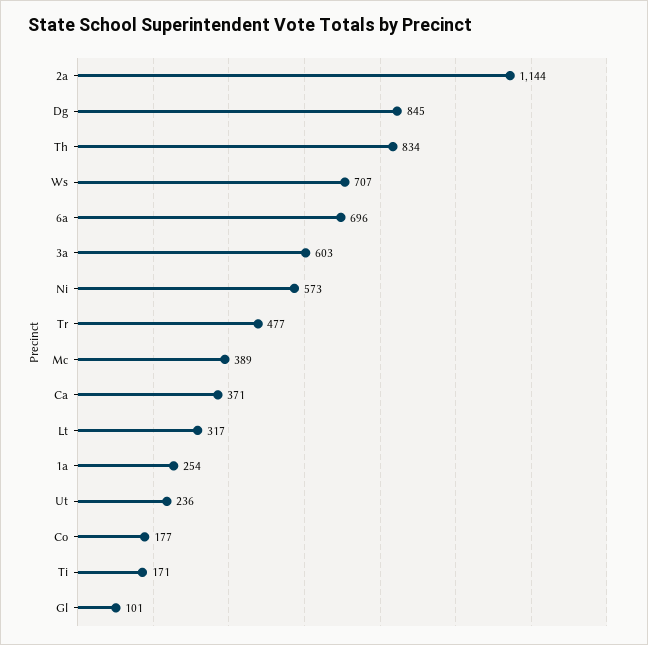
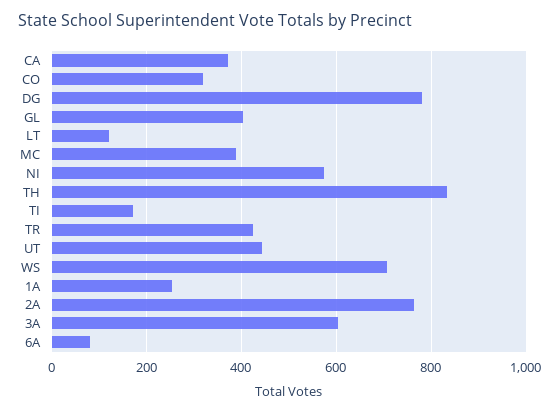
  {
-   "2a": 1144,
+   "2a": 760,
-   "Dg": 845,
+   "Dg": 780,
    "Th": 834,
    "Ws": 707,
-   "6a": 696,
+   "6a": 80,
    "3a": 603,
    "Ni": 573,
-   "Tr": 477,
+   "Tr": 420,
    "Mc": 389,
    "Ca": 371,
-   "Lt": 317,
+   "Lt": 120,
    "1a": 254,
-   "Ut": 236,
+   "Ut": 440,
-   "Co": 177,
+   "Co": 320,
    "Ti": 171,
-   "Gl": 101
+   "Gl": 400
  }

